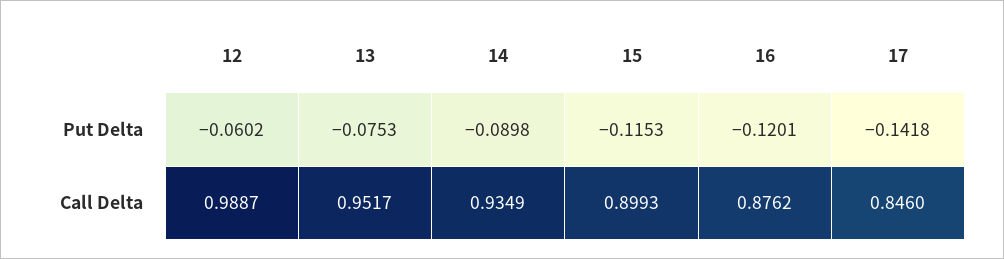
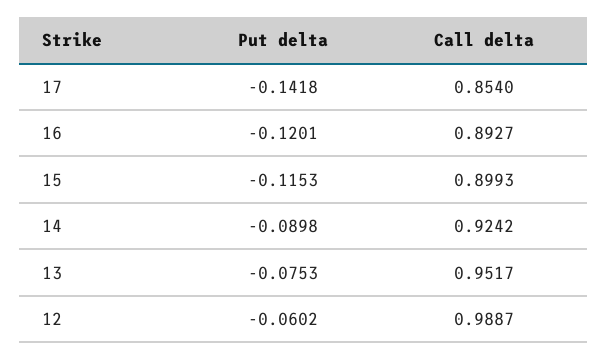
  {
    "12": {
      "Put Delta": -0.0602,
      "Call Delta": 0.9887
    },
    "13": {
      "Put Delta": -0.0753,
      "Call Delta": 0.9517
    },
    "14": {
      "Put Delta": -0.0898,
-     "Call Delta": 0.9349
+     "Call Delta": 0.9242
    },
    "15": {
      "Put Delta": -0.1153,
      "Call Delta": 0.8993
    },
    "16": {
      "Put Delta": -0.1201,
-     "Call Delta": 0.8762
+     "Call Delta": 0.8927
    },
    "17": {
      "Put Delta": -0.1418,
-     "Call Delta": 0.846
+     "Call Delta": 0.854
    }
  }

